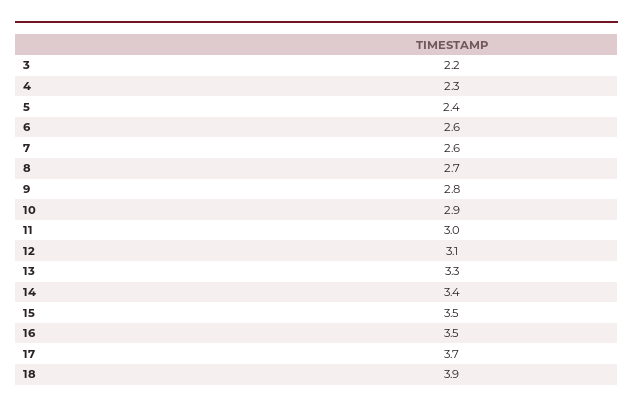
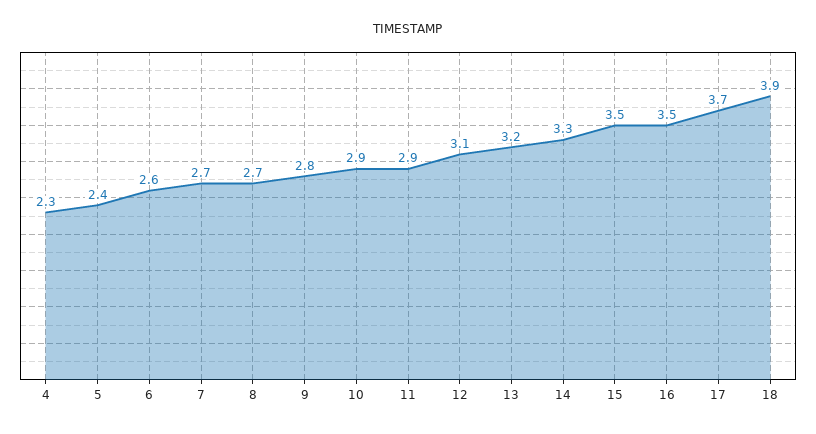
  {
-   "3": 2.2,
    "4": 2.3,
    "5": 2.4,
    "6": 2.6,
-   "7": 2.6,
+   "7": 2.7,
    "8": 2.7,
    "9": 2.8,
    "10": 2.9,
-   "11": 3,
+   "11": 2.9,
    "12": 3.1,
-   "13": 3.3,
+   "13": 3.2,
-   "14": 3.4,
+   "14": 3.3,
    "15": 3.5,
    "16": 3.5,
    "17": 3.7,
    "18": 3.9
  }

